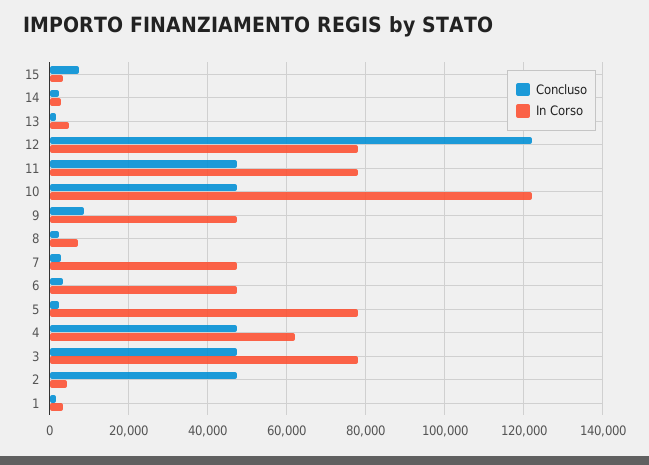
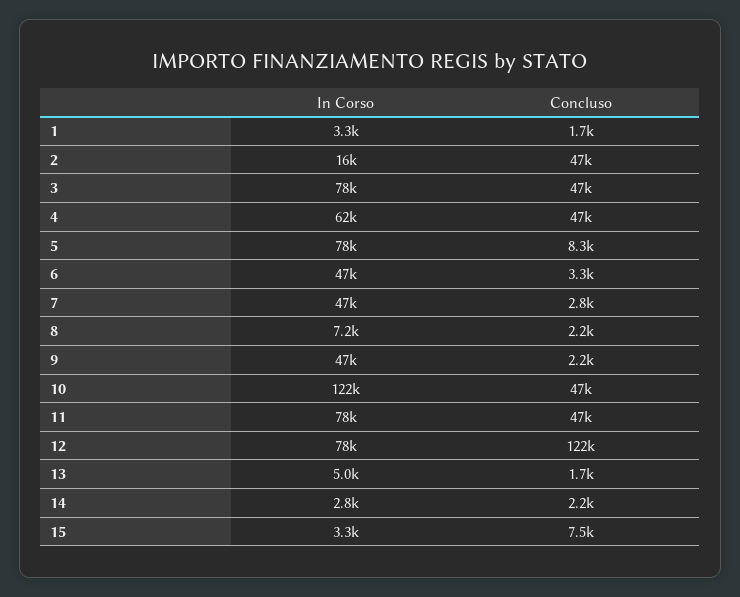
  {
    "Concluso": {
      "15": 7500,
      "14": 2200,
      "13": 1700,
      "12": 122000,
      "11": 47000,
      "10": 47000,
-     "9": 8000,
+     "9": 2200,
      "8": 2200,
      "7": 2800,
      "6": 3300,
-     "5": 2000,
+     "5": 8300,
      "4": 47000,
      "3": 47000,
      "2": 47000,
      "1": 1700
    },
    "In Corso": {
      "15": 3300,
      "14": 2800,
      "13": 5000,
      "12": 78000,
      "11": 78000,
      "10": 122000,
      "9": 47000,
      "8": 7200,
      "7": 47000,
      "6": 47000,
      "5": 78000,
      "4": 62000,
      "3": 78000,
-     "2": 4000,
+     "2": 16000,
      "1": 3300
    }
  }

